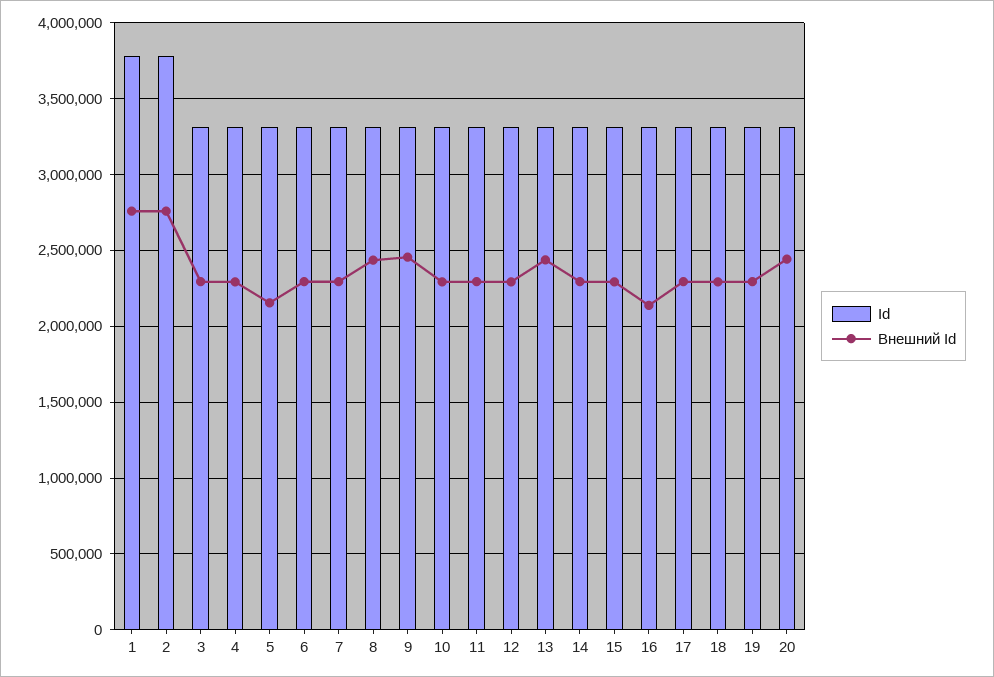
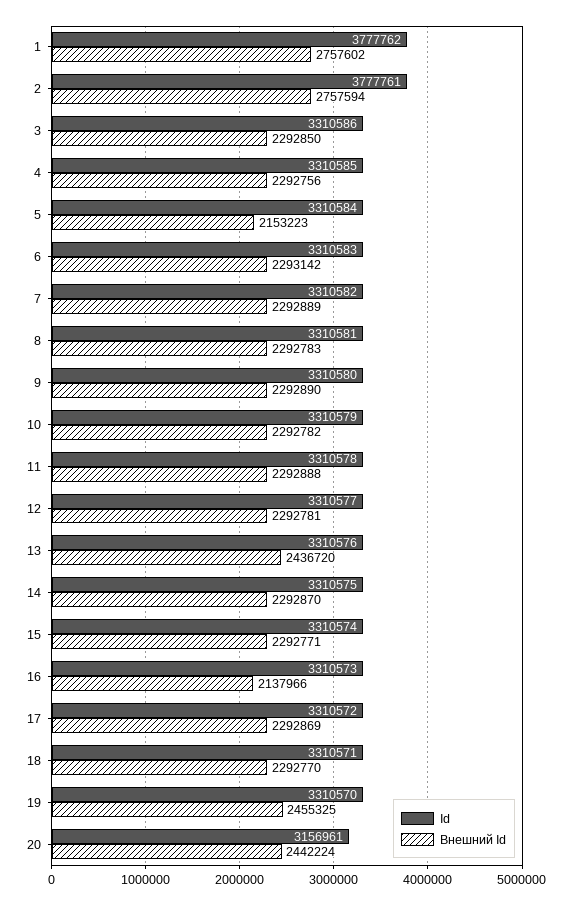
  {
    "Id": {
      "1": 3777762,
      "2": 3777761,
      "3": 3310586,
      "4": 3310585,
      "5": 3310584,
      "6": 3310583,
      "7": 3310582,
      "8": 3310581,
      "9": 3310580,
      "10": 3310579,
      "11": 3310578,
      "12": 3310577,
      "13": 3310576,
      "14": 3310575,
      "15": 3310574,
      "16": 3310573,
      "17": 3310572,
      "18": 3310571,
      "19": 3310570,
-     "20": 3300000
+     "20": 3156961
    },
    "Внешний Id": {
      "1": 2757602,
      "2": 2757594,
      "3": 2292850,
      "4": 2292756,
      "5": 2153223,
      "6": 2293142,
      "7": 2292889,
-     "8": 2450000,
+     "8": 2292783,
-     "9": 2450000,
+     "9": 2292890,
      "10": 2292782,
      "11": 2292888,
      "12": 2292781,
      "13": 2436720,
      "14": 2292870,
      "15": 2292771,
      "16": 2137966,
      "17": 2292869,
      "18": 2292770,
-     "19": 2300000,
+     "19": 2455325,
      "20": 2442224
    }
  }

